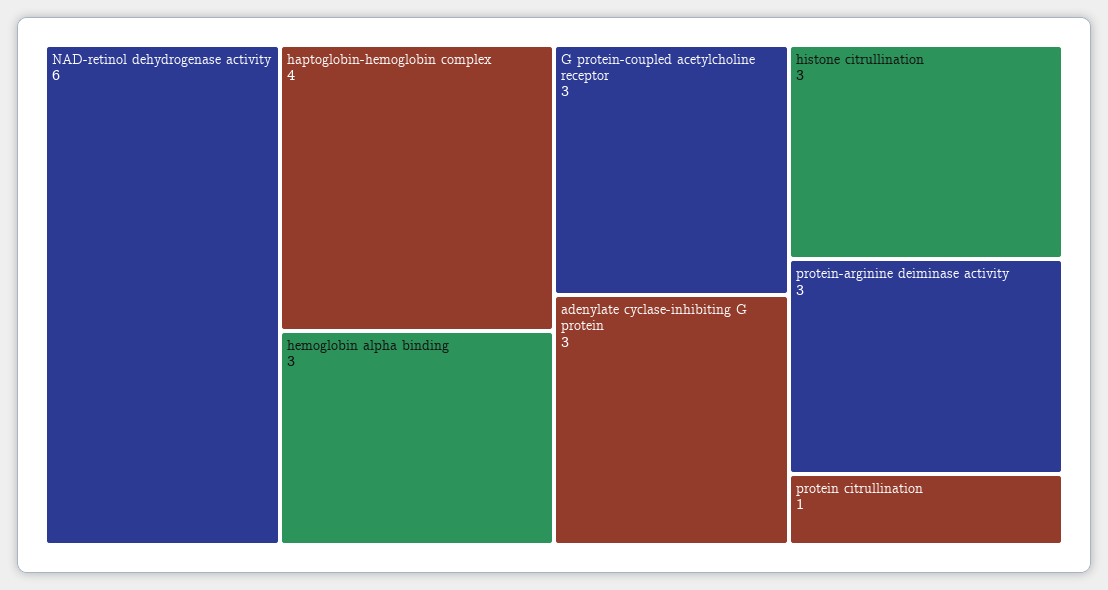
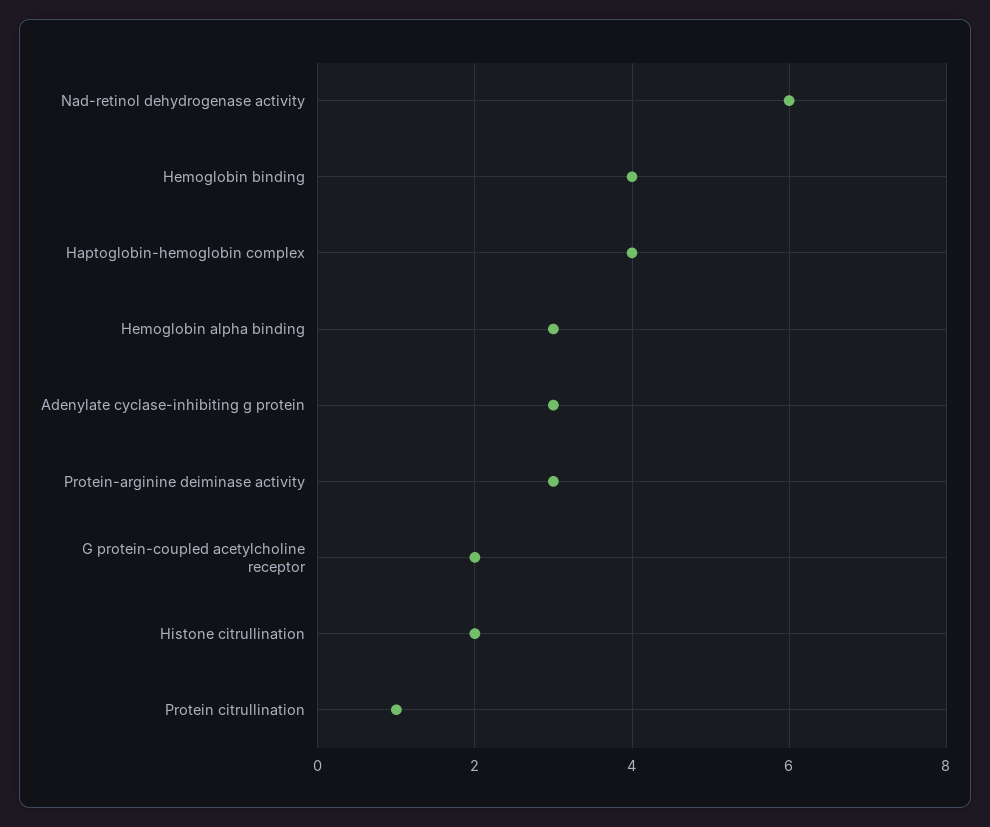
  {
    "NAD-retinol dehydrogenase activity": 6,
    "haptoglobin-hemoglobin complex": 4,
    "hemoglobin alpha binding": 3,
-   "G protein-coupled acetylcholine receptor": 3,
+   "G protein-coupled acetylcholine receptor": 2,
    "adenylate cyclase-inhibiting G protein": 3,
-   "histone citrullination": 3,
+   "histone citrullination": 2,
    "protein-arginine deiminase activity": 3,
-   "protein citrullination": 1
+   "protein citrullination": 1,
+   "Hemoglobin binding": 4
  }

